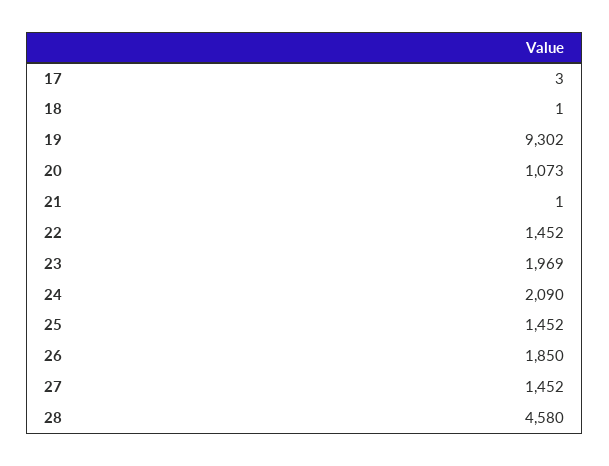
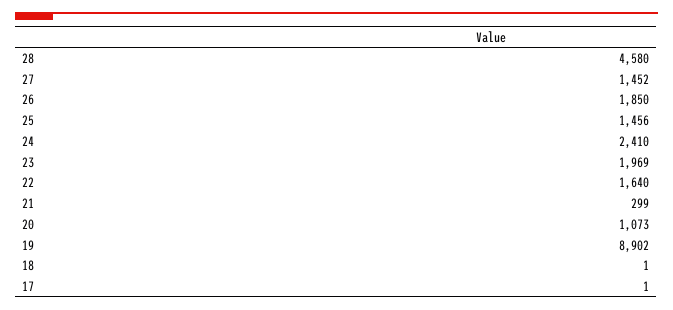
  {
-   "17": 3,
+   "17": 1,
    "18": 1,
-   "19": 9302,
+   "19": 8902,
    "20": 1073,
-   "21": 1,
+   "21": 299,
-   "22": 1452,
+   "22": 1640,
    "23": 1969,
-   "24": 2090,
+   "24": 2410,
-   "25": 1452,
+   "25": 1456,
    "26": 1850,
    "27": 1452,
    "28": 4580
  }

